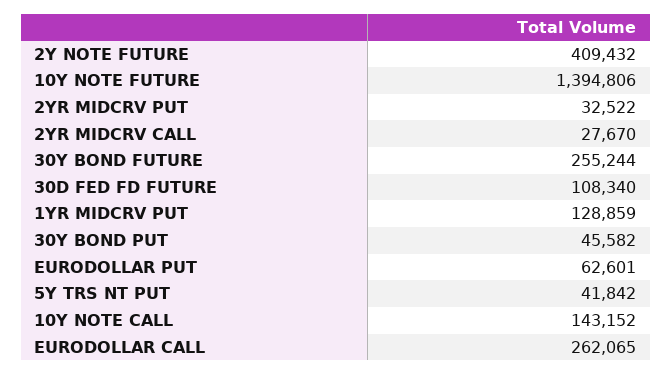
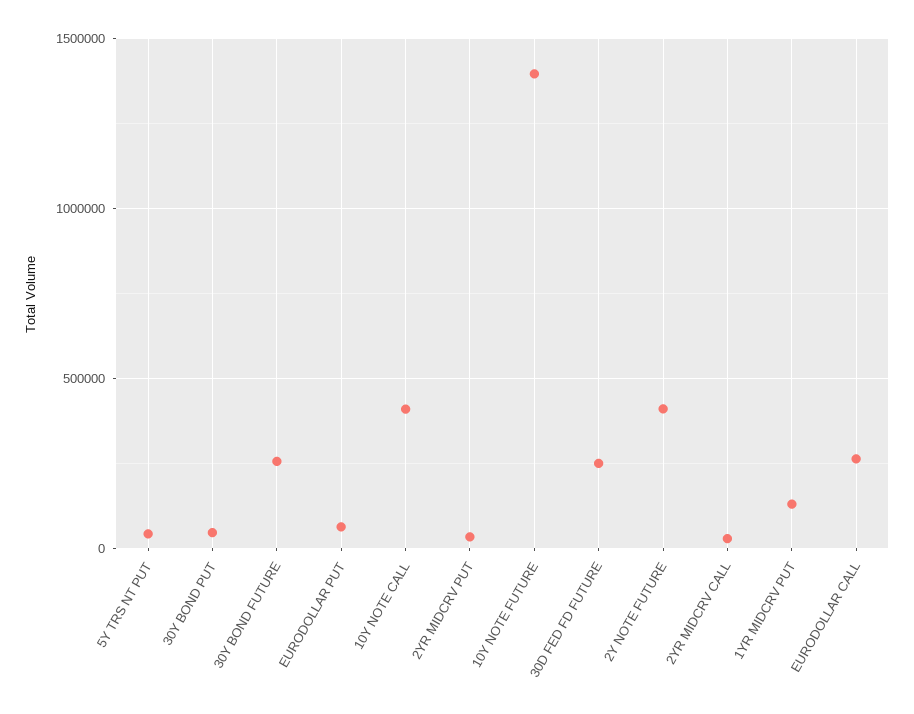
  {
    "2Y NOTE FUTURE": 409432,
    "10Y NOTE FUTURE": 1394806,
    "2YR MIDCRV PUT": 32522,
    "2YR MIDCRV CALL": 27670,
    "30Y BOND FUTURE": 255244,
-   "30D FED FD FUTURE": 108340,
+   "30D FED FD FUTURE": 250000,
    "1YR MIDCRV PUT": 128859,
    "30Y BOND PUT": 45582,
    "EURODOLLAR PUT": 62601,
    "5Y TRS NT PUT": 41842,
-   "10Y NOTE CALL": 143152,
+   "10Y NOTE CALL": 400000,
    "EURODOLLAR CALL": 262065
  }

